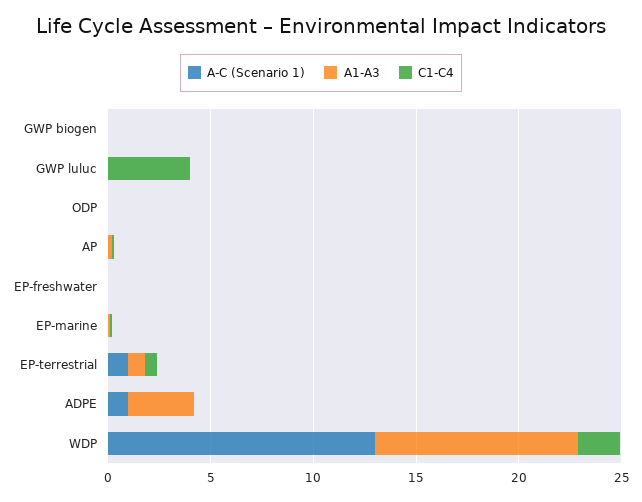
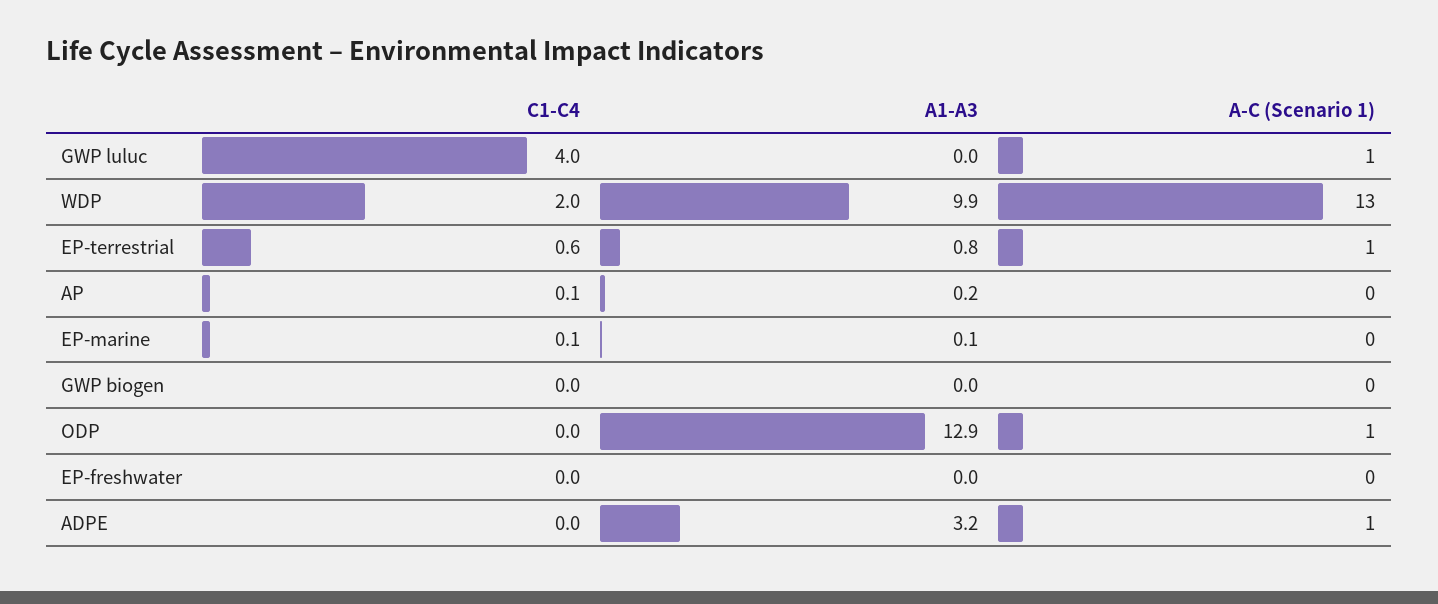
  {
    "A-C (Scenario 1)": {
      "GWP biogen": 0,
-     "GWP luluc": 0,
+     "GWP luluc": 1,
-     "ODP": 0,
+     "ODP": 1,
      "AP": 0,
      "EP-freshwater": 0,
      "EP-marine": 0,
      "EP-terrestrial": 1,
      "ADPE": 1,
      "WDP": 13
    },
    "A1-A3": {
      "GWP biogen": 0,
      "GWP luluc": 0,
-     "ODP": 0,
+     "ODP": 12.9,
      "AP": 0.2,
      "EP-freshwater": 0,
      "EP-marine": 0.1,
      "EP-terrestrial": 0.8,
      "ADPE": 3.2,
      "WDP": 9.9
    },
    "C1-C4": {
      "GWP biogen": 0,
      "GWP luluc": 4,
      "ODP": 0,
      "AP": 0.1,
      "EP-freshwater": 0,
      "EP-marine": 0.1,
      "EP-terrestrial": 0.6,
      "ADPE": 0,
      "WDP": 2
    }
  }

